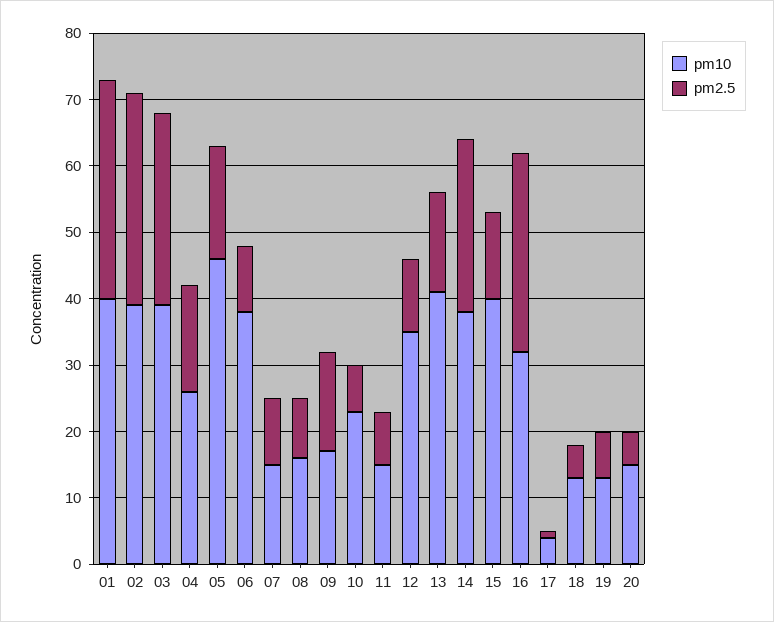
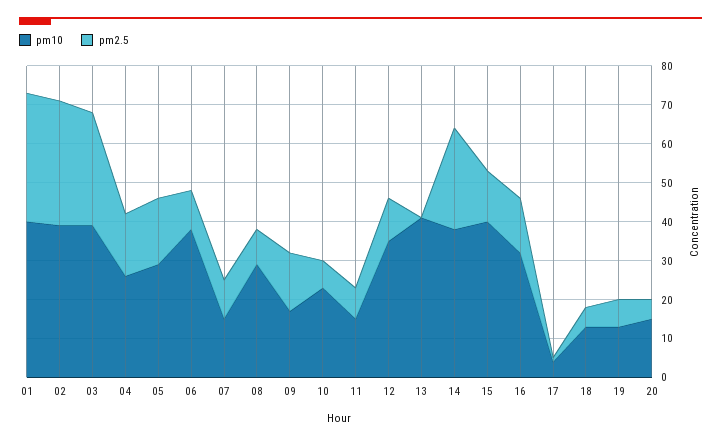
  {
    "pm10": {
      "01": 40,
      "02": 40,
      "03": 40,
      "04": 25,
-     "05": 45,
+     "05": 30,
      "06": 40,
      "07": 15,
-     "08": 15,
+     "08": 30,
      "09": 15,
      "10": 25,
      "11": 15,
      "12": 35,
      "13": 40,
      "14": 40,
      "15": 40,
      "16": 30,
      "17": 5,
      "18": 15,
      "19": 15,
      "20": 15
    },
    "pm2.5": {
      "01": 35,
      "02": 30,
      "03": 30,
      "04": 15,
      "05": 15,
      "06": 10,
      "07": 10,
      "08": 10,
      "09": 15,
      "10": 5,
      "11": 10,
      "12": 10,
-     "13": 15,
+     "13": 0,
      "14": 25,
      "15": 15,
-     "16": 30,
+     "16": 15,
      "17": 0,
      "18": 5,
      "19": 5,
      "20": 5
    }
  }

